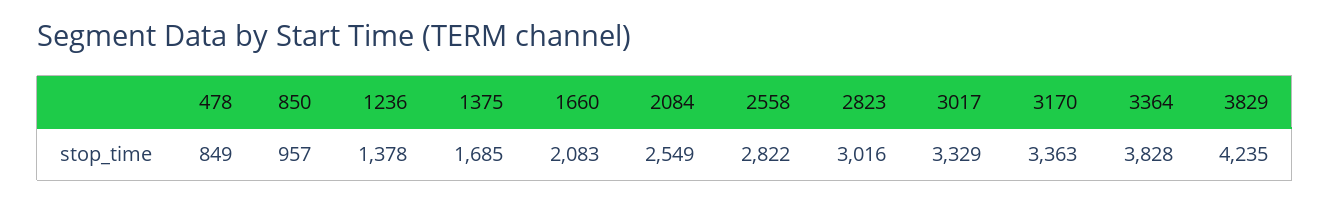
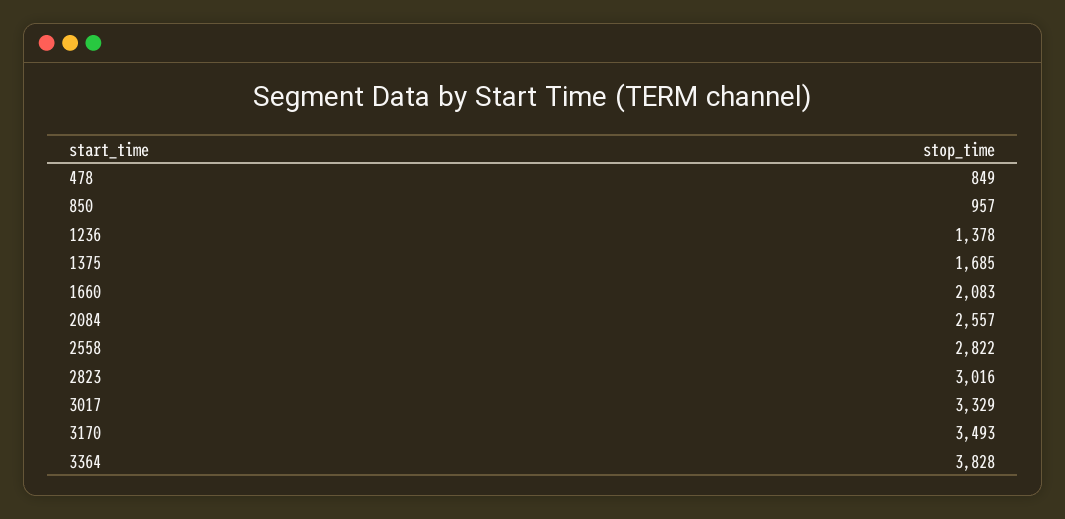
  {
    "478": 849,
    "850": 957,
    "1236": 1378,
    "1375": 1685,
    "1660": 2083,
-   "2084": 2549,
+   "2084": 2557,
    "2558": 2822,
    "2823": 3016,
    "3017": 3329,
-   "3170": 3363,
+   "3170": 3493,
-   "3364": 3828,
+   "3364": 3828
-   "3829": 4235
  }

